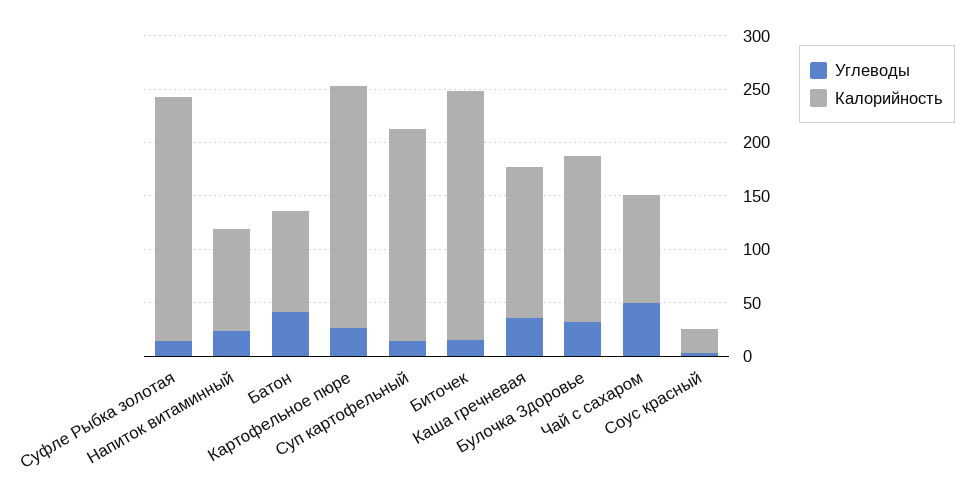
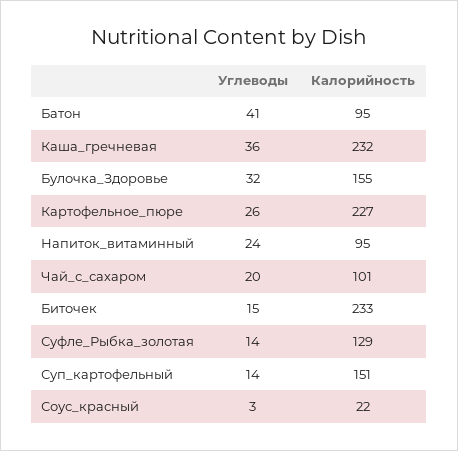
  {
    "Углеводы": {
      "Суфле Рыбка золотая": 14,
      "Напиток витаминный": 24,
      "Батон": 41,
      "Картофельное пюре": 26,
      "Суп картофельный": 14,
      "Биточек": 15,
      "Каша гречневая": 36,
      "Булочка Здоровье": 32,
-     "Чай с сахаром": 50,
+     "Чай с сахаром": 20,
      "Соус красный": 3
    },
    "Калорийность": {
-     "Суфле Рыбка золотая": 230,
+     "Суфле Рыбка золотая": 129,
      "Напиток витаминный": 95,
      "Батон": 95,
      "Картофельное пюре": 227,
-     "Суп картофельный": 200,
+     "Суп картофельный": 151,
      "Биточек": 233,
-     "Каша гречневая": 140,
+     "Каша гречневая": 232,
      "Булочка Здоровье": 155,
      "Чай с сахаром": 101,
      "Соус красный": 22
    }
  }

